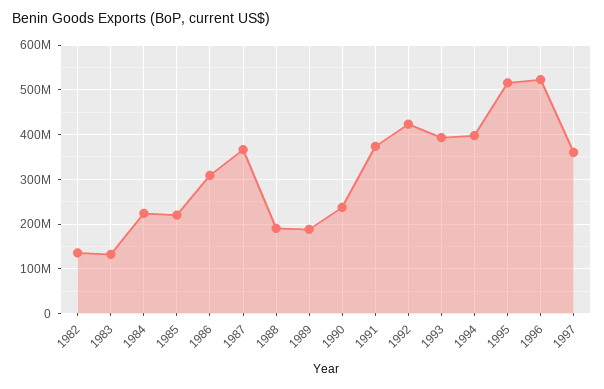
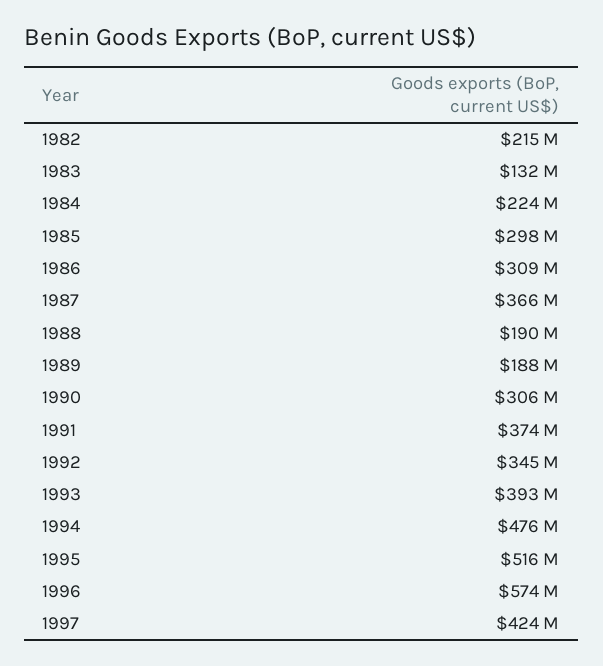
  {
-   "1982": 140000000,
+   "1982": 215000000,
    "1983": 132000000,
    "1984": 224000000,
-   "1985": 220000000,
+   "1985": 298000000,
    "1986": 309000000,
    "1987": 366000000,
    "1988": 190000000,
    "1989": 188000000,
-   "1990": 240000000,
+   "1990": 306000000,
    "1991": 374000000,
-   "1992": 420000000,
+   "1992": 345000000,
    "1993": 393000000,
-   "1994": 400000000,
+   "1994": 476000000,
    "1995": 516000000,
-   "1996": 520000000,
+   "1996": 574000000,
-   "1997": 360000000
+   "1997": 424000000
  }

